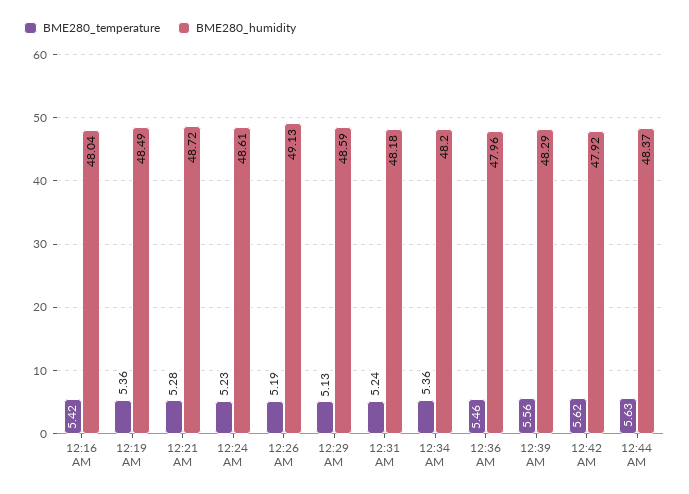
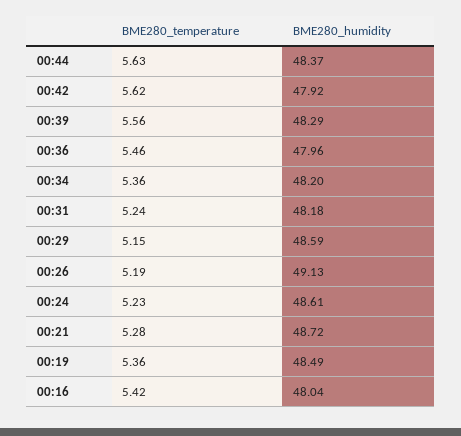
  {
    "BME280_temperature": {
      "12:16 AM": 5.42,
      "12:19 AM": 5.36,
      "12:21 AM": 5.28,
      "12:24 AM": 5.23,
      "12:26 AM": 5.19,
-     "12:29 AM": 5.13,
+     "12:29 AM": 5.15,
      "12:31 AM": 5.24,
      "12:34 AM": 5.36,
      "12:36 AM": 5.46,
      "12:39 AM": 5.56,
      "12:42 AM": 5.62,
      "12:44 AM": 5.63
    },
    "BME280_humidity": {
      "12:16 AM": 48.04,
      "12:19 AM": 48.49,
      "12:21 AM": 48.72,
      "12:24 AM": 48.61,
      "12:26 AM": 49.13,
      "12:29 AM": 48.59,
      "12:31 AM": 48.18,
      "12:34 AM": 48.2,
      "12:36 AM": 47.96,
      "12:39 AM": 48.29,
      "12:42 AM": 47.92,
      "12:44 AM": 48.37
    }
  }

